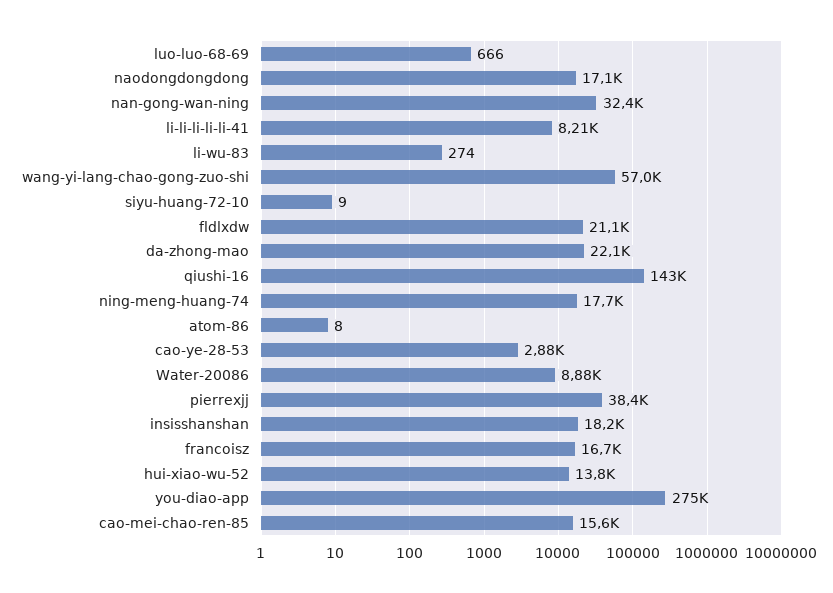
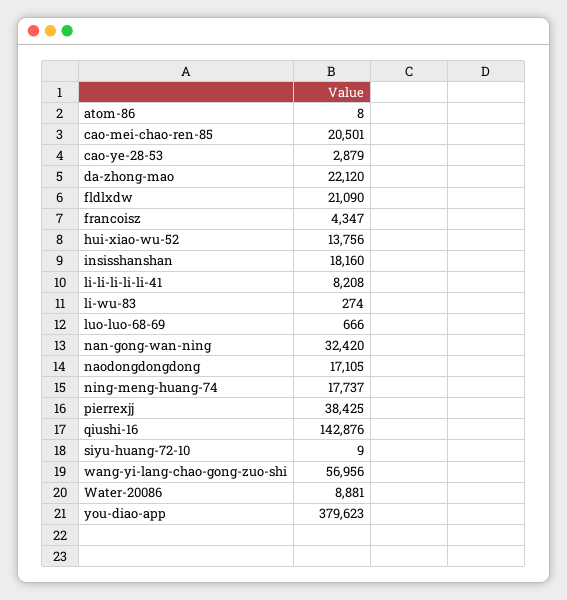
  {
    "luo-luo-68-69": 666,
    "naodongdongdong": 17105,
    "nan-gong-wan-ning": 32420,
    "li-li-li-li-li-41": 8208,
    "li-wu-83": 274,
    "wang-yi-lang-chao-gong-zuo-shi": 56956,
    "siyu-huang-72-10": 9,
    "fldlxdw": 21090,
    "da-zhong-mao": 22120,
    "qiushi-16": 142876,
    "ning-meng-huang-74": 17737,
    "atom-86": 8,
    "cao-ye-28-53": 2879,
    "Water-20086": 8881,
    "pierrexjj": 38425,
    "insisshanshan": 18160,
-   "francoisz": 16700,
+   "francoisz": 4347,
    "hui-xiao-wu-52": 13756,
-   "you-diao-app": 275000,
+   "you-diao-app": 379623,
-   "cao-mei-chao-ren-85": 15600
+   "cao-mei-chao-ren-85": 20501
  }

